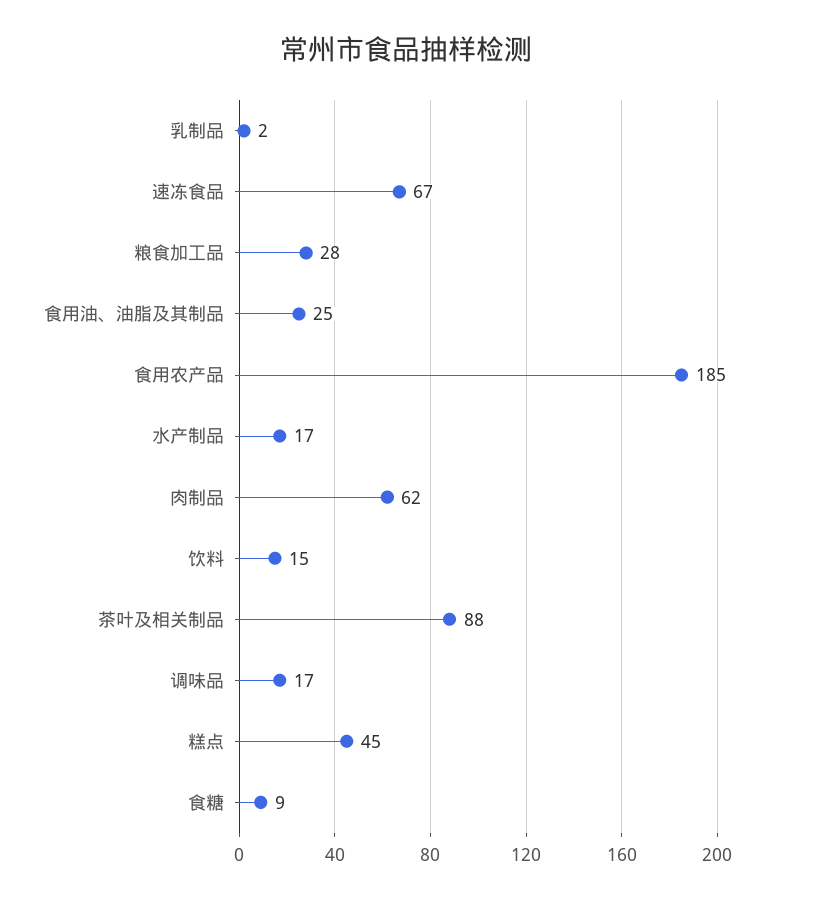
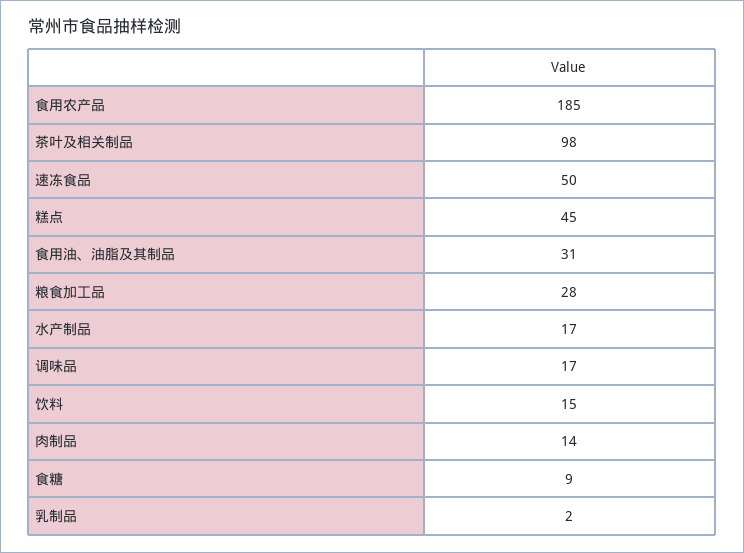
  {
    "乳制品": 2,
-   "速冻食品": 67,
+   "速冻食品": 50,
    "粮食加工品": 28,
-   "食用油、油脂及其制品": 25,
+   "食用油、油脂及其制品": 31,
    "食用农产品": 185,
    "水产制品": 17,
-   "肉制品": 62,
+   "肉制品": 14,
    "饮料": 15,
-   "茶叶及相关制品": 88,
+   "茶叶及相关制品": 98,
    "调味品": 17,
    "糕点": 45,
    "食糖": 9
  }

